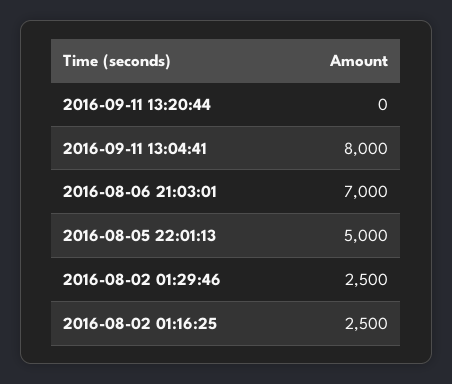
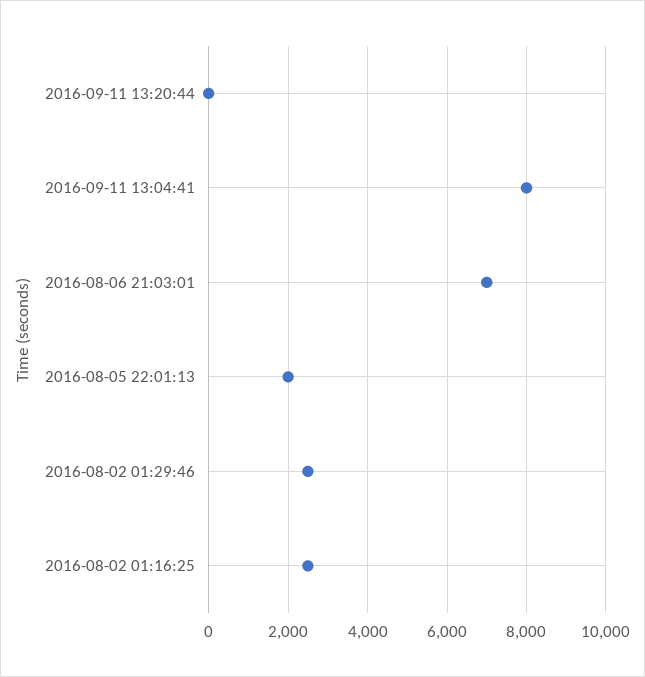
  {
    "2016-09-11 13:20:44": 0,
    "2016-09-11 13:04:41": 8000,
    "2016-08-06 21:03:01": 7000,
-   "2016-08-05 22:01:13": 5000,
+   "2016-08-05 22:01:13": 2000,
    "2016-08-02 01:29:46": 2500,
    "2016-08-02 01:16:25": 2500
  }

